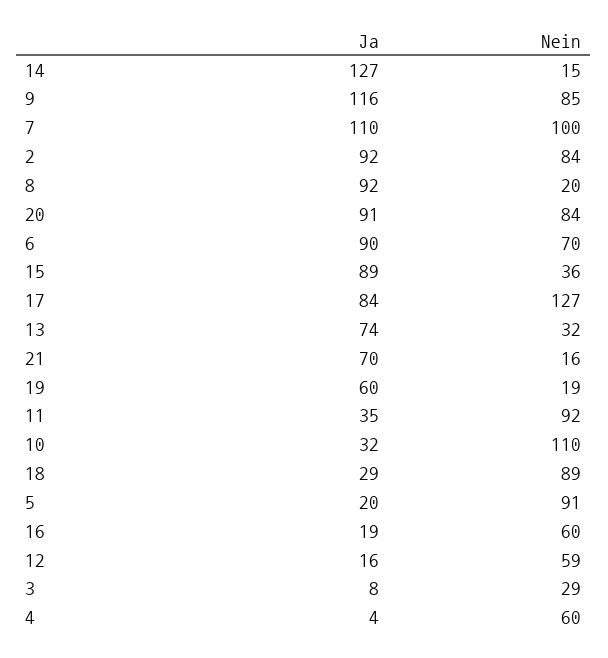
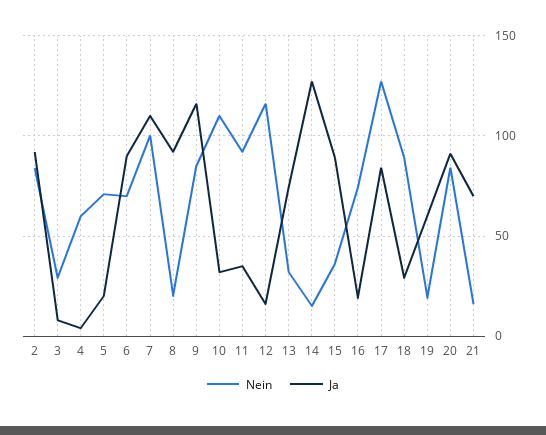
  {
    "Ja": {
      "14": 127,
      "9": 116,
      "7": 110,
      "2": 92,
      "8": 92,
      "20": 91,
      "6": 90,
      "15": 89,
      "17": 84,
      "13": 74,
      "21": 70,
      "19": 60,
      "11": 35,
      "10": 32,
      "18": 29,
      "5": 20,
      "16": 19,
      "12": 16,
      "3": 8,
      "4": 4
    },
    "Nein": {
      "14": 15,
      "9": 85,
      "7": 100,
      "2": 84,
      "8": 20,
      "20": 84,
      "6": 70,
      "15": 36,
      "17": 127,
      "13": 32,
      "21": 16,
      "19": 19,
      "11": 92,
      "10": 110,
      "18": 89,
-     "5": 91,
+     "5": 70,
-     "16": 60,
+     "16": 75,
-     "12": 59,
+     "12": 115,
      "3": 29,
      "4": 60
    }
  }

